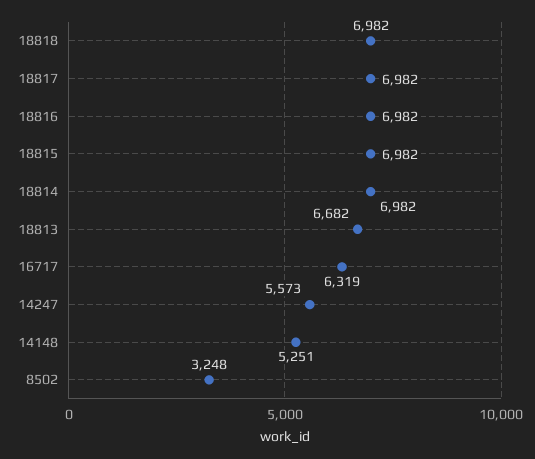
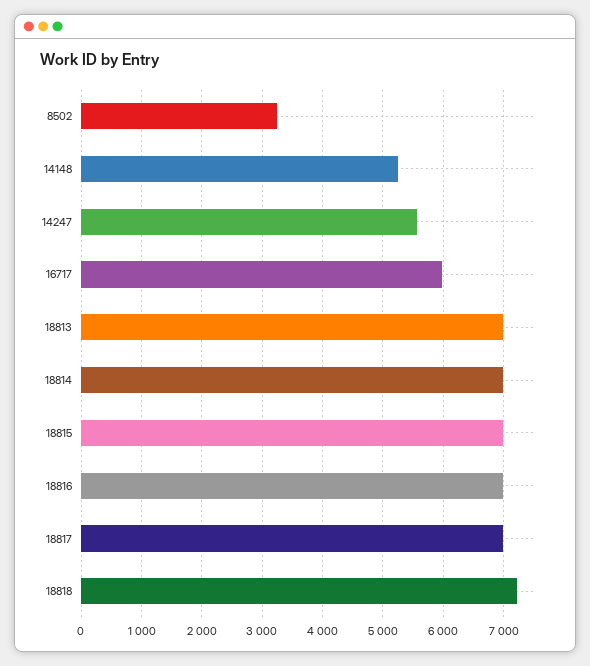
  {
-   "18818": 6982,
+   "18818": 7200,
    "18817": 6982,
    "18816": 6982,
    "18815": 6982,
    "18814": 6982,
-   "18813": 6682,
+   "18813": 7000,
-   "16717": 6319,
+   "16717": 6000,
    "14247": 5573,
    "14148": 5251,
    "8502": 3248
  }

